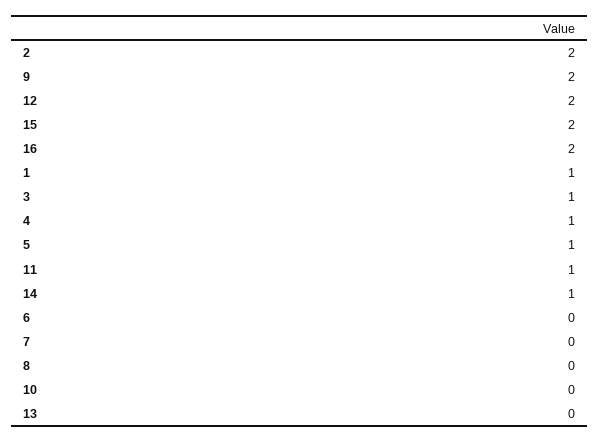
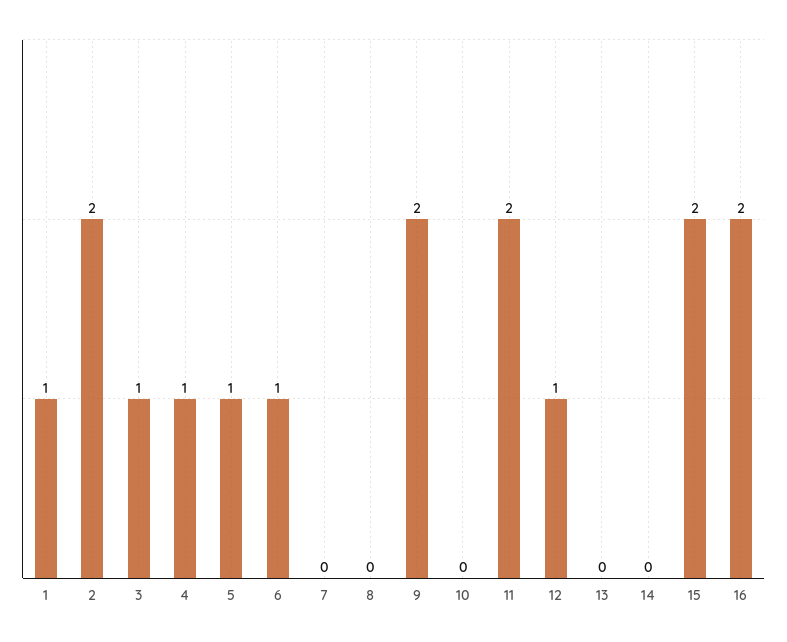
  {
    "2": 2,
    "9": 2,
-   "12": 2,
+   "12": 1,
    "15": 2,
    "16": 2,
    "1": 1,
    "3": 1,
    "4": 1,
    "5": 1,
-   "11": 1,
+   "11": 2,
-   "14": 1,
+   "14": 0,
-   "6": 0,
+   "6": 1,
    "7": 0,
    "8": 0,
    "10": 0,
    "13": 0
  }

